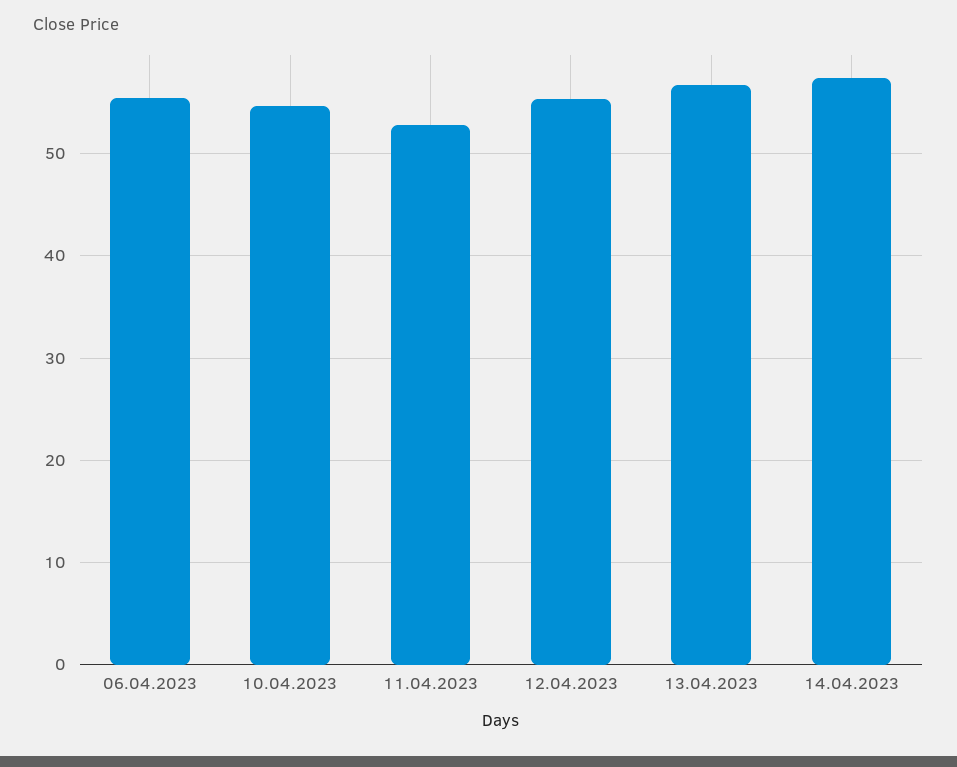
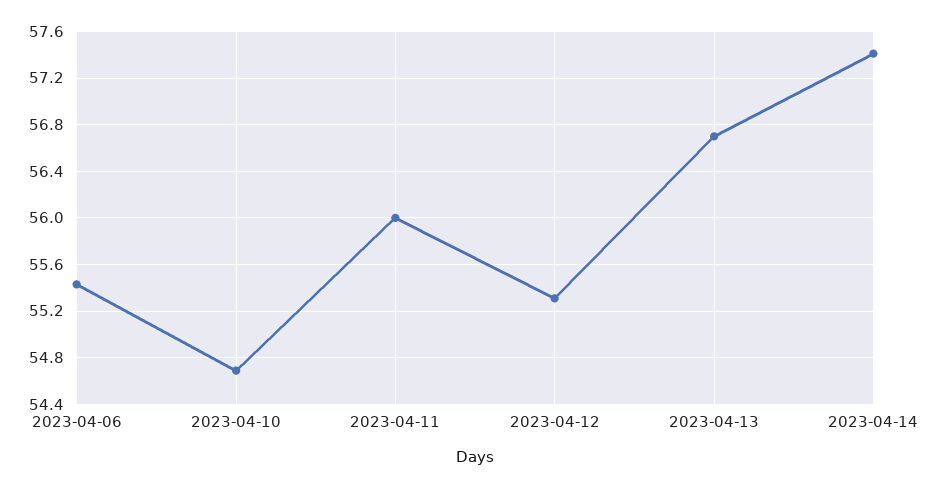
  {
    "06.04.2023": 55.4,
    "10.04.2023": 54.7,
-   "11.04.2023": 53,
+   "11.04.2023": 56,
    "12.04.2023": 55.3,
    "13.04.2023": 56.7,
    "14.04.2023": 57.4
  }

